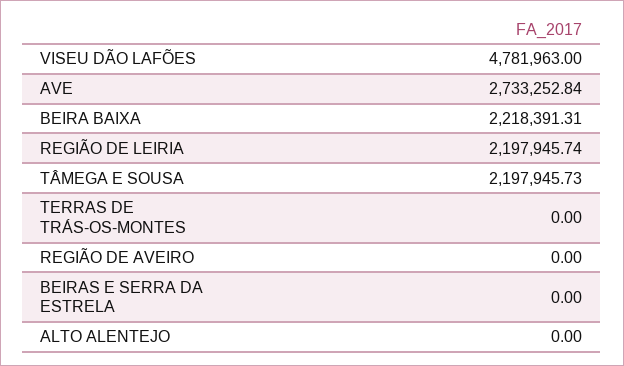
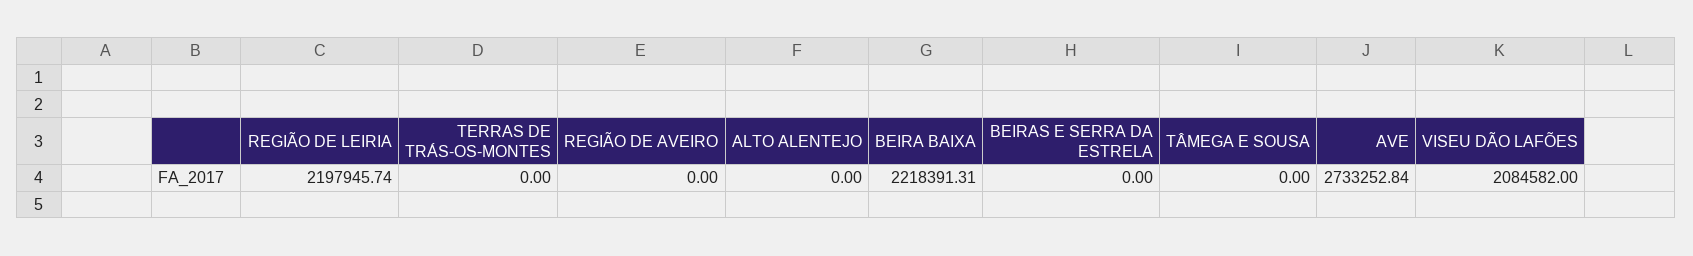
  {
-   "VISEU DÃO LAFÕES": 4781963,
+   "VISEU DÃO LAFÕES": 2084582,
    "AVE": 2733252.84,
    "BEIRA BAIXA": 2218391.31,
    "REGIÃO DE LEIRIA": 2197945.74,
-   "TÂMEGA E SOUSA": 2197945.73,
+   "TÂMEGA E SOUSA": 0,
    "TERRAS DE TRÁS-OS-MONTES": 0,
    "REGIÃO DE AVEIRO": 0,
    "BEIRAS E SERRA DA ESTRELA": 0,
    "ALTO ALENTEJO": 0
  }

